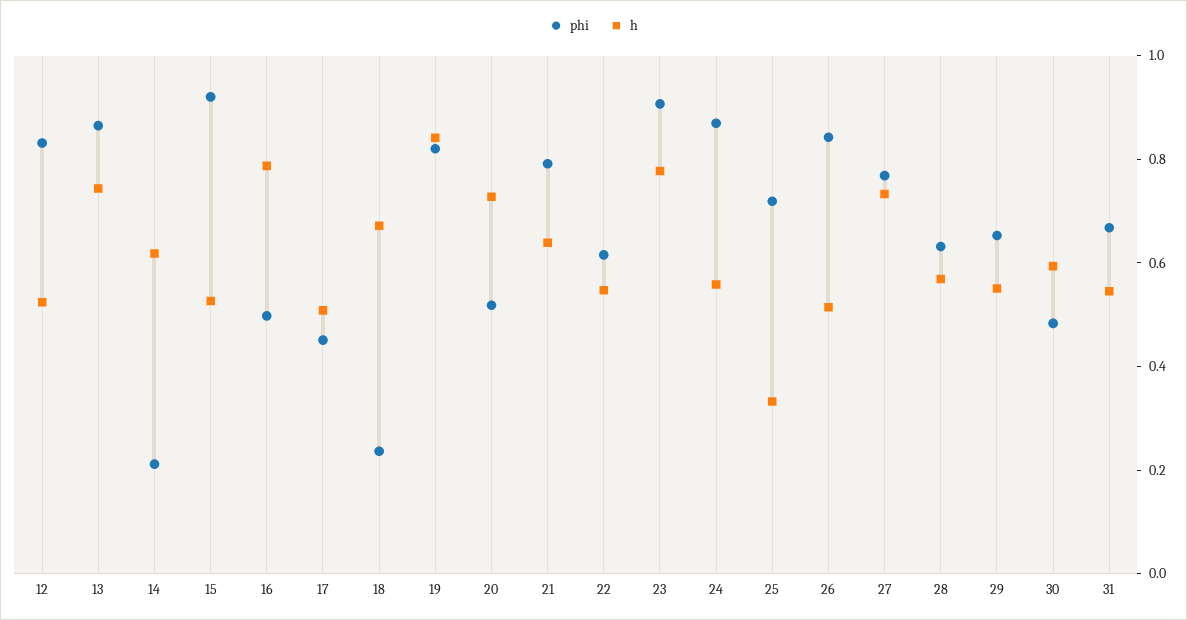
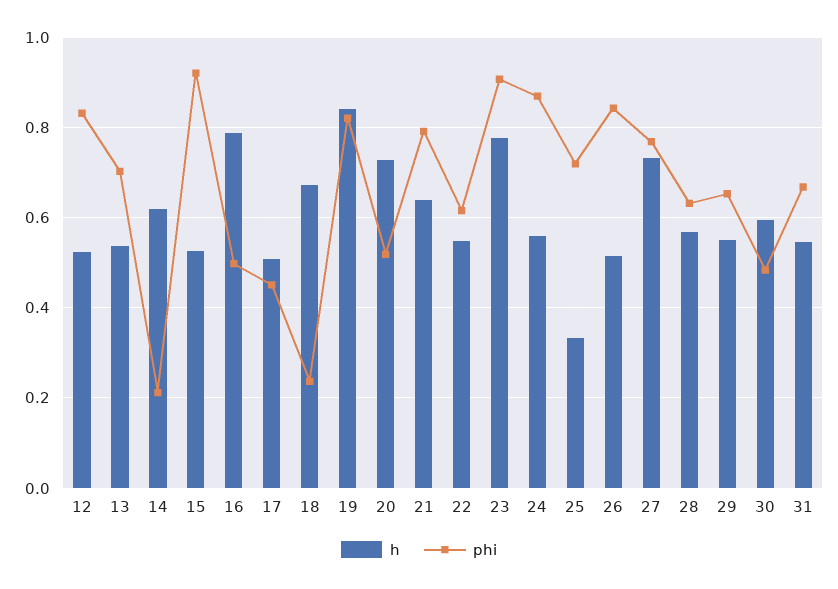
  {
    "phi": {
      "12": 0.84,
-     "13": 0.85,
+     "13": 0.7,
      "14": 0.22,
      "15": 0.92,
      "16": 0.5,
      "17": 0.46,
      "18": 0.24,
      "19": 0.82,
      "20": 0.52,
      "21": 0.8,
      "22": 0.62,
      "23": 0.9,
      "24": 0.86,
      "25": 0.72,
      "26": 0.84,
      "27": 0.76,
      "28": 0.64,
      "29": 0.66,
      "30": 0.48,
      "31": 0.66
    },
    "h": {
      "12": 0.52,
-     "13": 0.75,
+     "13": 0.54,
      "14": 0.62,
      "15": 0.52,
      "16": 0.78,
      "17": 0.5,
      "18": 0.68,
      "19": 0.84,
      "20": 0.72,
      "21": 0.64,
      "22": 0.54,
      "23": 0.78,
      "24": 0.56,
      "25": 0.34,
      "26": 0.52,
      "27": 0.74,
      "28": 0.56,
      "29": 0.56,
      "30": 0.6,
      "31": 0.54
    }
  }

